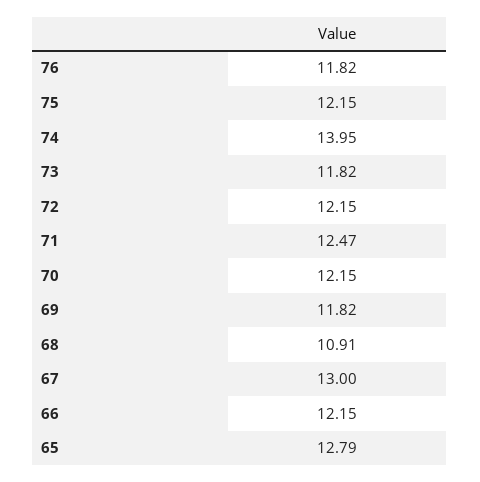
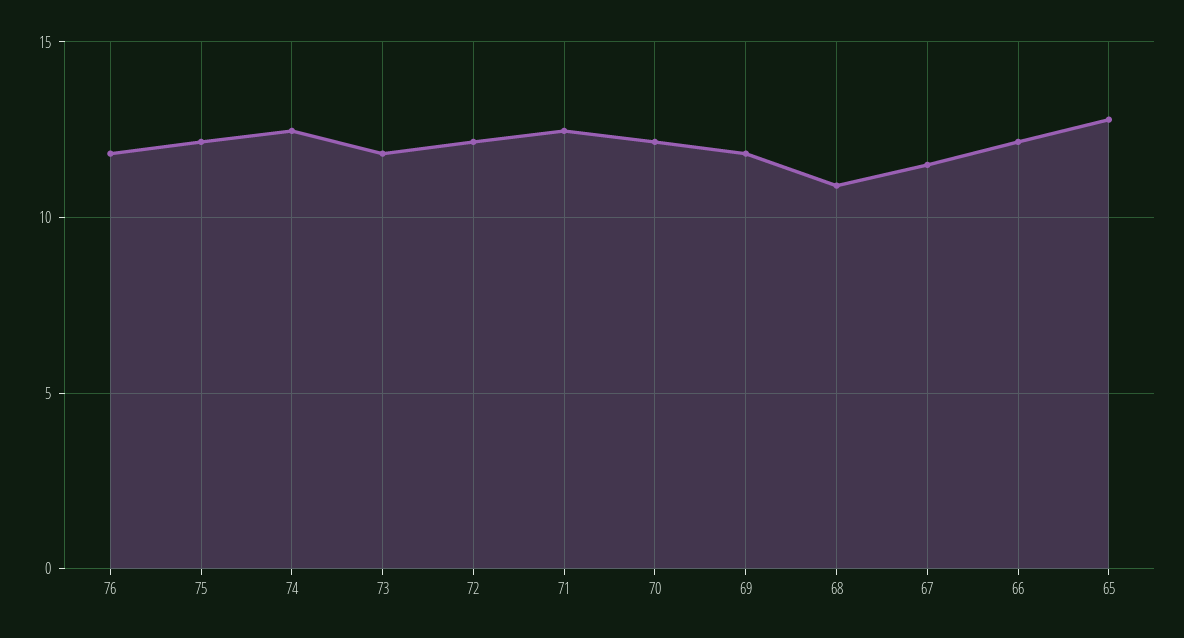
  {
    "76": 11.82,
    "75": 12.15,
-   "74": 13.95,
+   "74": 12.5,
    "73": 11.82,
    "72": 12.15,
    "71": 12.47,
    "70": 12.15,
    "69": 11.82,
    "68": 10.91,
-   "67": 13,
+   "67": 11.5,
    "66": 12.15,
    "65": 12.79
  }

